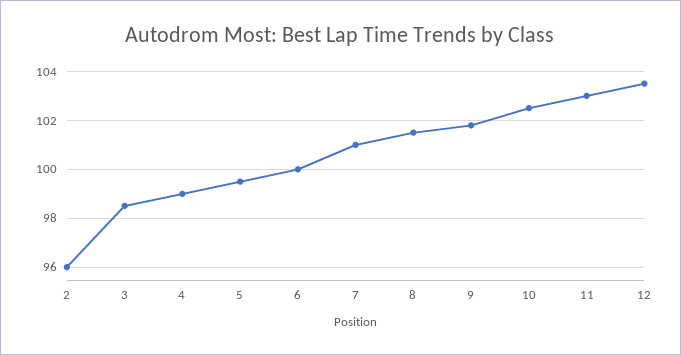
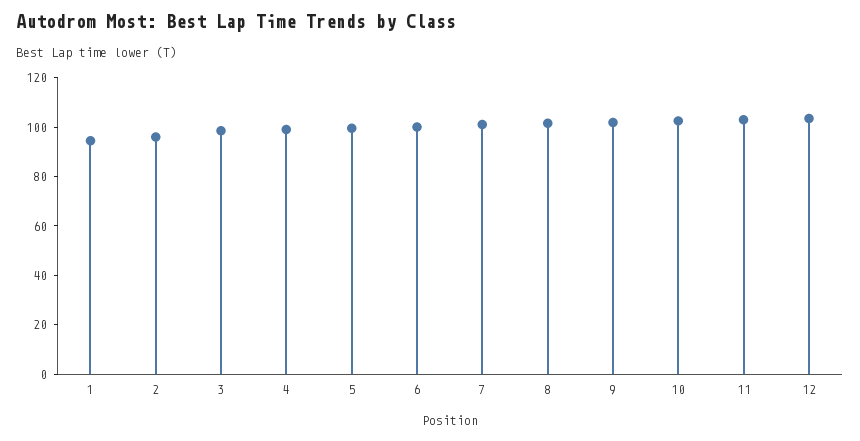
  {
    "2": 96,
    "3": 98.5,
    "4": 99,
    "5": 99.5,
    "6": 100,
    "7": 101,
    "8": 101.5,
    "9": 102,
    "10": 102.5,
    "11": 103,
-   "12": 103.5
+   "12": 103.5,
+   "1": 95
  }

